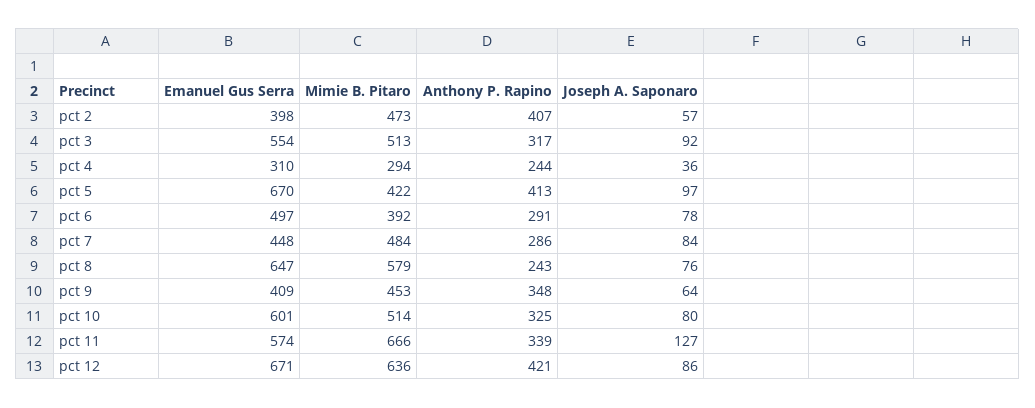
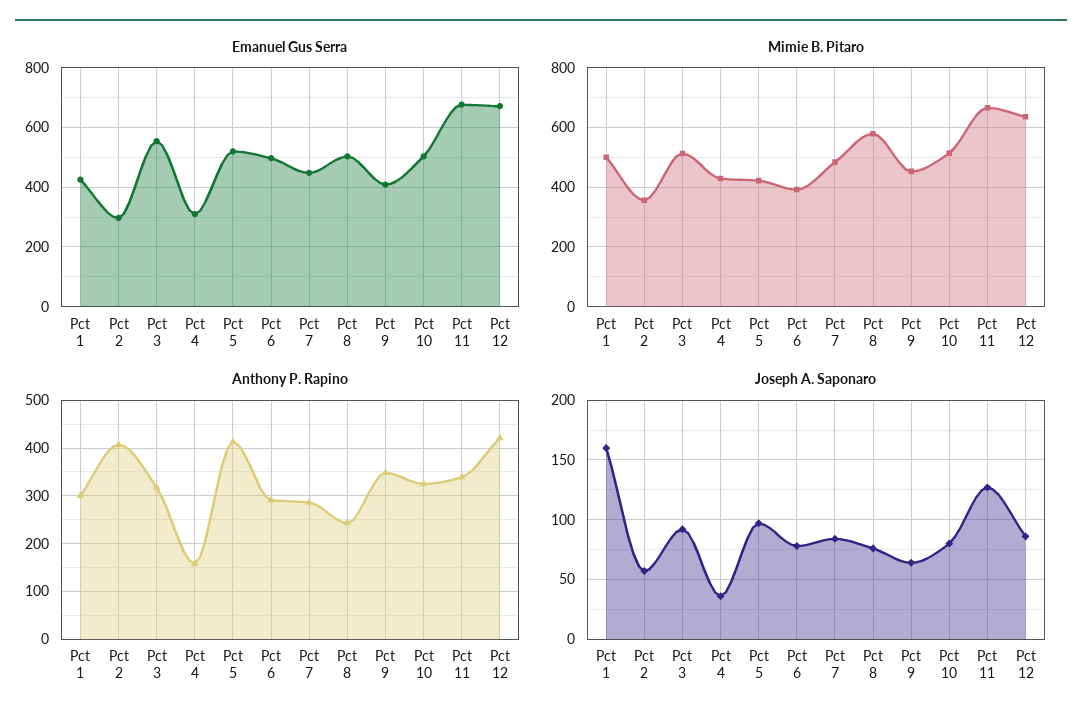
  {
    "Emanuel Gus Serra": {
-     "pct 2": 398,
+     "pct 2": 300,
      "pct 3": 554,
      "pct 4": 310,
-     "pct 5": 670,
+     "pct 5": 525,
      "pct 6": 497,
      "pct 7": 448,
-     "pct 8": 647,
+     "pct 8": 500,
      "pct 9": 409,
-     "pct 10": 601,
+     "pct 10": 500,
-     "pct 11": 574,
+     "pct 11": 675,
-     "pct 12": 671
+     "pct 12": 671,
+     "Pct 1": 425
    },
    "Mimie B. Pitaro": {
-     "pct 2": 473,
+     "pct 2": 350,
      "pct 3": 513,
-     "pct 4": 294,
+     "pct 4": 425,
      "pct 5": 422,
      "pct 6": 392,
      "pct 7": 484,
      "pct 8": 579,
      "pct 9": 453,
      "pct 10": 514,
      "pct 11": 666,
-     "pct 12": 636
+     "pct 12": 636,
+     "Pct 1": 500
    },
    "Anthony P. Rapino": {
      "pct 2": 407,
      "pct 3": 317,
-     "pct 4": 244,
+     "pct 4": 160,
      "pct 5": 413,
      "pct 6": 291,
      "pct 7": 286,
      "pct 8": 243,
      "pct 9": 348,
      "pct 10": 325,
      "pct 11": 339,
-     "pct 12": 421
+     "pct 12": 421,
+     "Pct 1": 300
    },
    "Joseph A. Saponaro": {
      "pct 2": 57,
      "pct 3": 92,
      "pct 4": 36,
      "pct 5": 97,
      "pct 6": 78,
      "pct 7": 84,
      "pct 8": 76,
      "pct 9": 64,
      "pct 10": 80,
      "pct 11": 127,
-     "pct 12": 86
+     "pct 12": 86,
+     "Pct 1": 160
    }
  }

